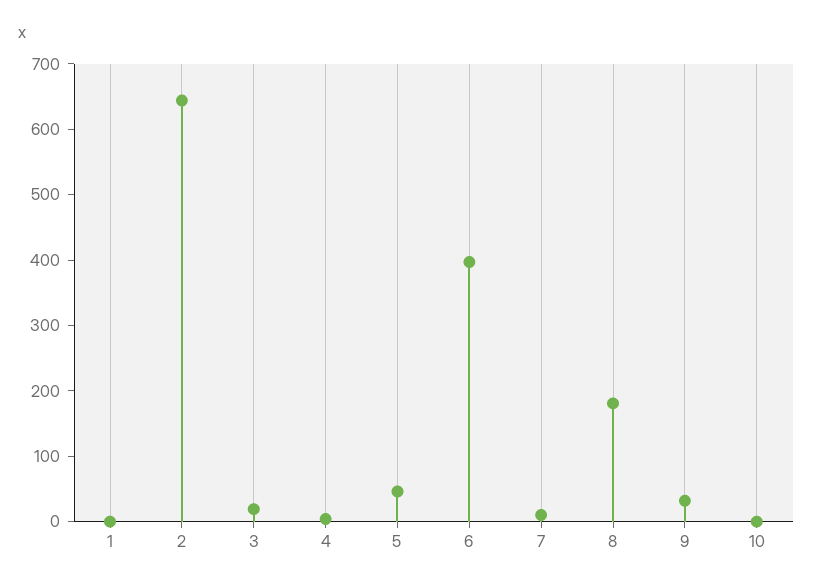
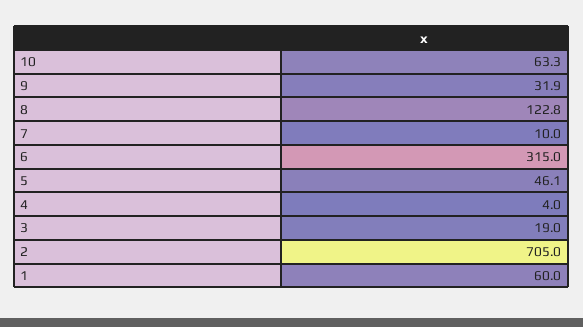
  {
-   "1": 0,
+   "1": 60,
-   "2": 640,
+   "2": 705,
    "3": 19,
    "4": 4,
    "5": 46.1,
-   "6": 400,
+   "6": 315,
    "7": 10,
-   "8": 180,
+   "8": 122.8,
    "9": 31.9,
-   "10": 0
+   "10": 63.3
  }

